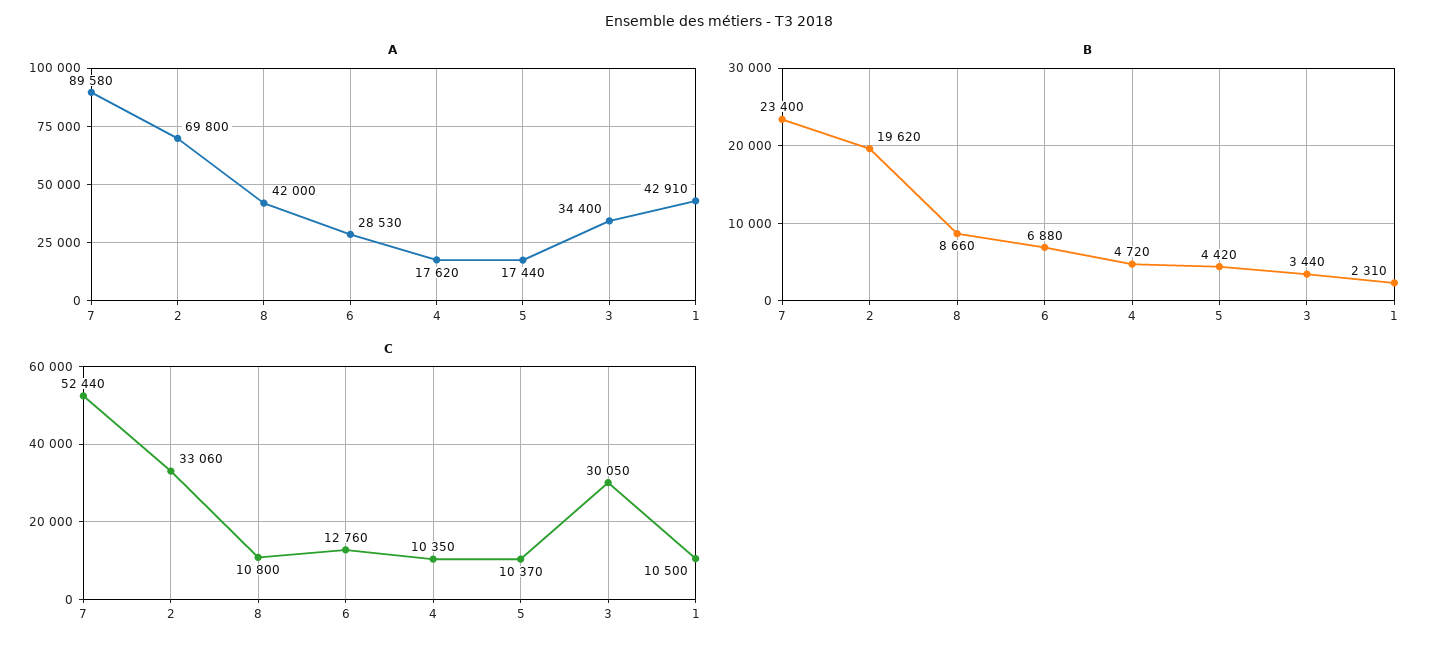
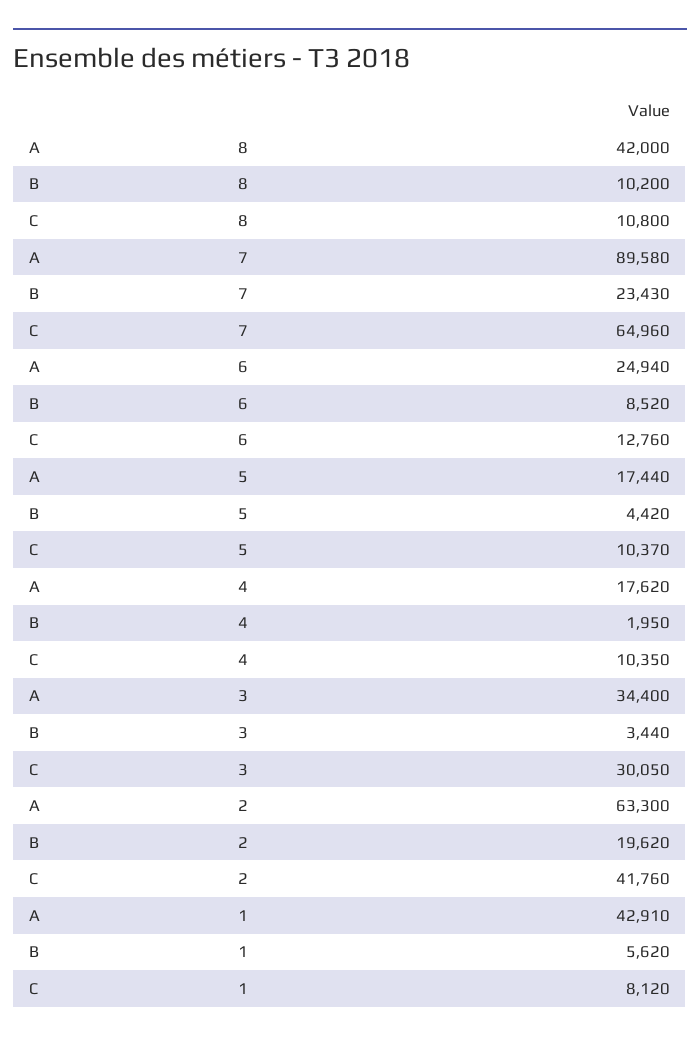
  {
    "A": {
      "7": 89580,
-     "2": 69800,
+     "2": 63300,
      "8": 42000,
-     "6": 28530,
+     "6": 24940,
      "4": 17620,
      "5": 17440,
      "3": 34400,
      "1": 42910
    },
    "B": {
-     "7": 23400,
+     "7": 23430,
      "2": 19620,
-     "8": 8660,
+     "8": 10200,
-     "6": 6880,
+     "6": 8520,
-     "4": 4720,
+     "4": 1950,
      "5": 4420,
      "3": 3440,
-     "1": 2310
+     "1": 5620
    },
    "C": {
-     "7": 52440,
+     "7": 64960,
-     "2": 33060,
+     "2": 41760,
      "8": 10800,
      "6": 12760,
      "4": 10350,
      "5": 10370,
      "3": 30050,
-     "1": 10500
+     "1": 8120
    }
  }

